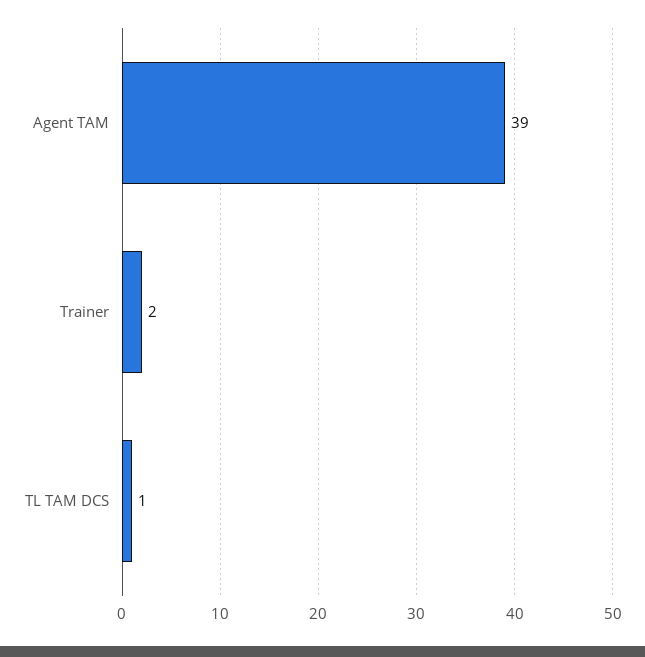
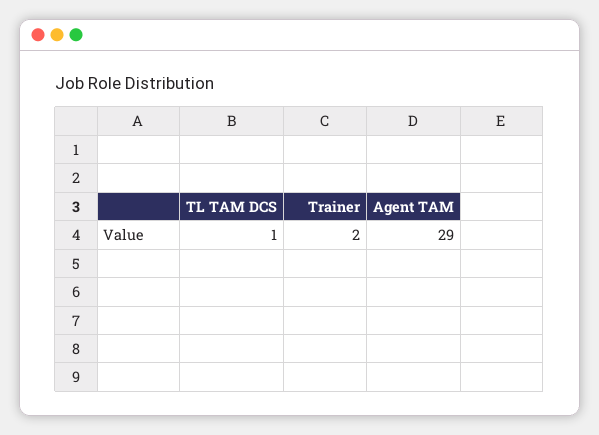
  {
-   "Agent TAM": 39,
+   "Agent TAM": 29,
    "Trainer": 2,
    "TL TAM DCS": 1
  }

